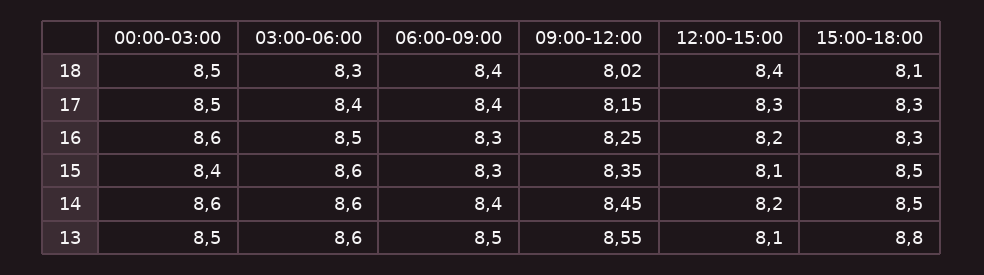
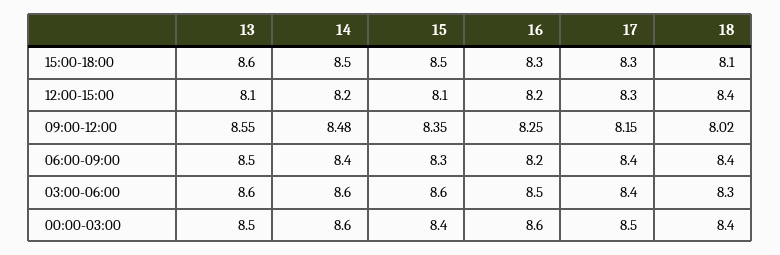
  {
    "00:00-03:00": {
-     "18": 8.5,
+     "18": 8.4,
      "17": 8.5,
      "16": 8.6,
      "15": 8.4,
      "14": 8.6,
      "13": 8.5
    },
    "03:00-06:00": {
      "18": 8.3,
      "17": 8.4,
      "16": 8.5,
      "15": 8.6,
      "14": 8.6,
      "13": 8.6
    },
    "06:00-09:00": {
      "18": 8.4,
      "17": 8.4,
-     "16": 8.3,
+     "16": 8.2,
      "15": 8.3,
      "14": 8.4,
      "13": 8.5
    },
    "09:00-12:00": {
      "18": 8.02,
      "17": 8.15,
      "16": 8.25,
      "15": 8.35,
-     "14": 8.45,
+     "14": 8.48,
      "13": 8.55
    },
    "12:00-15:00": {
      "18": 8.4,
      "17": 8.3,
      "16": 8.2,
      "15": 8.1,
      "14": 8.2,
      "13": 8.1
    },
    "15:00-18:00": {
      "18": 8.1,
      "17": 8.3,
      "16": 8.3,
      "15": 8.5,
      "14": 8.5,
-     "13": 8.8
+     "13": 8.6
    }
  }

